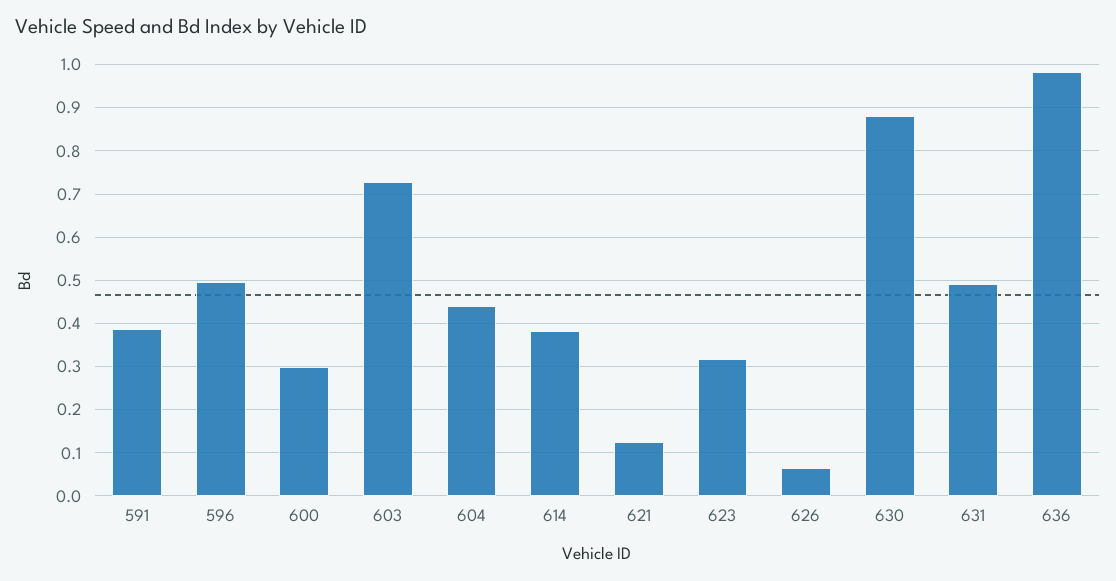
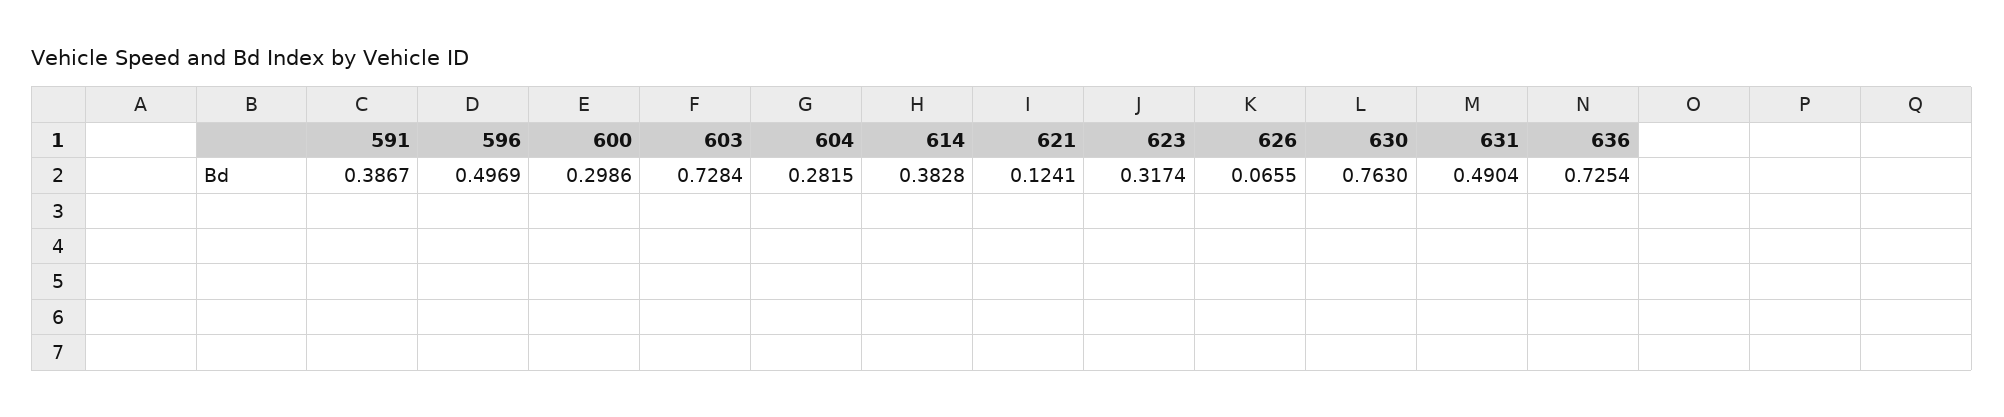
  {
    "591": 0.3867,
    "596": 0.4969,
    "600": 0.2986,
    "603": 0.7284,
-   "604": 0.44,
+   "604": 0.2815,
    "614": 0.3828,
    "621": 0.1241,
    "623": 0.3174,
    "626": 0.0655,
-   "630": 0.88,
+   "630": 0.763,
    "631": 0.4904,
-   "636": 0.98
+   "636": 0.7254
  }

